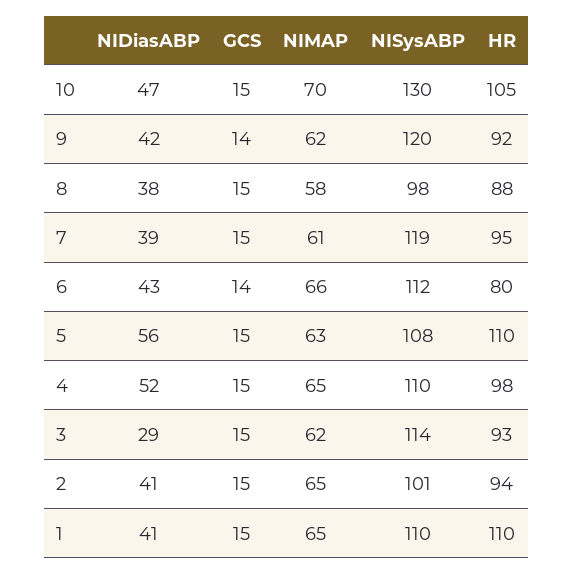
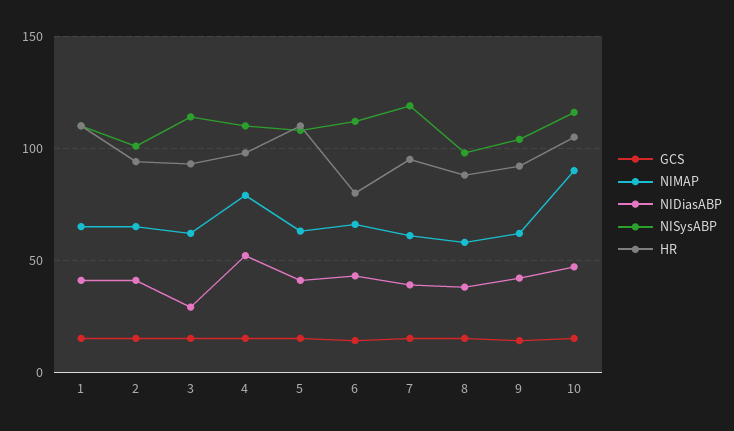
  {
    "NIDiasABP": {
      "10": 47,
      "9": 42,
      "8": 38,
      "7": 39,
      "6": 43,
-     "5": 56,
+     "5": 40,
      "4": 52,
      "3": 29,
      "2": 41,
      "1": 41
    },
    "GCS": {
      "10": 15,
      "9": 14,
      "8": 15,
      "7": 15,
      "6": 14,
      "5": 15,
      "4": 15,
      "3": 15,
      "2": 15,
      "1": 15
    },
    "NIMAP": {
-     "10": 70,
+     "10": 90,
      "9": 62,
      "8": 58,
      "7": 61,
      "6": 66,
      "5": 63,
-     "4": 65,
+     "4": 80,
      "3": 62,
      "2": 65,
      "1": 65
    },
    "NISysABP": {
-     "10": 130,
+     "10": 115,
-     "9": 120,
+     "9": 105,
      "8": 98,
      "7": 119,
      "6": 112,
      "5": 108,
      "4": 110,
      "3": 114,
      "2": 101,
      "1": 110
    },
    "HR": {
      "10": 105,
      "9": 92,
      "8": 88,
      "7": 95,
      "6": 80,
      "5": 110,
      "4": 98,
      "3": 93,
      "2": 94,
      "1": 110
    }
  }

